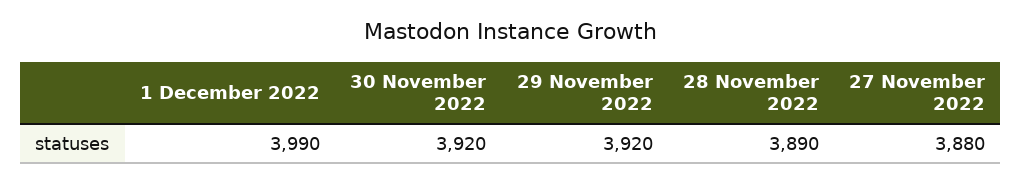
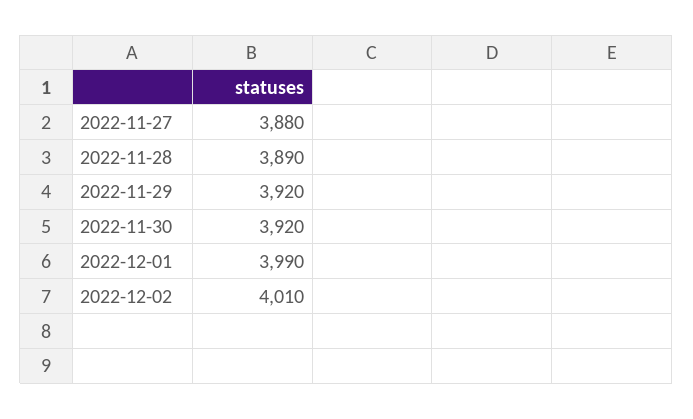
  {
    "1 December 2022": 3990,
    "30 November 2022": 3920,
    "29 November 2022": 3920,
    "28 November 2022": 3890,
-   "27 November 2022": 3880
+   "27 November 2022": 3880,
+   "2022-12-02": 4010
  }

